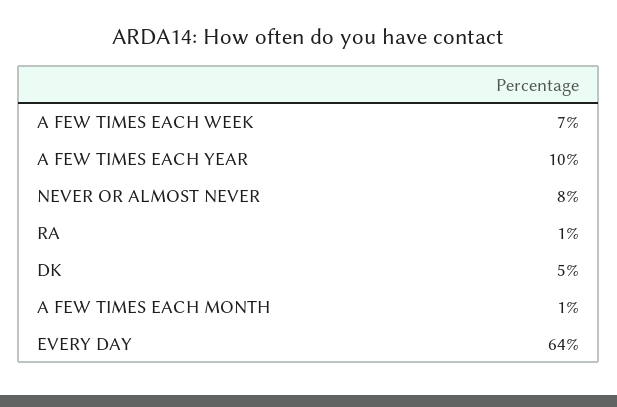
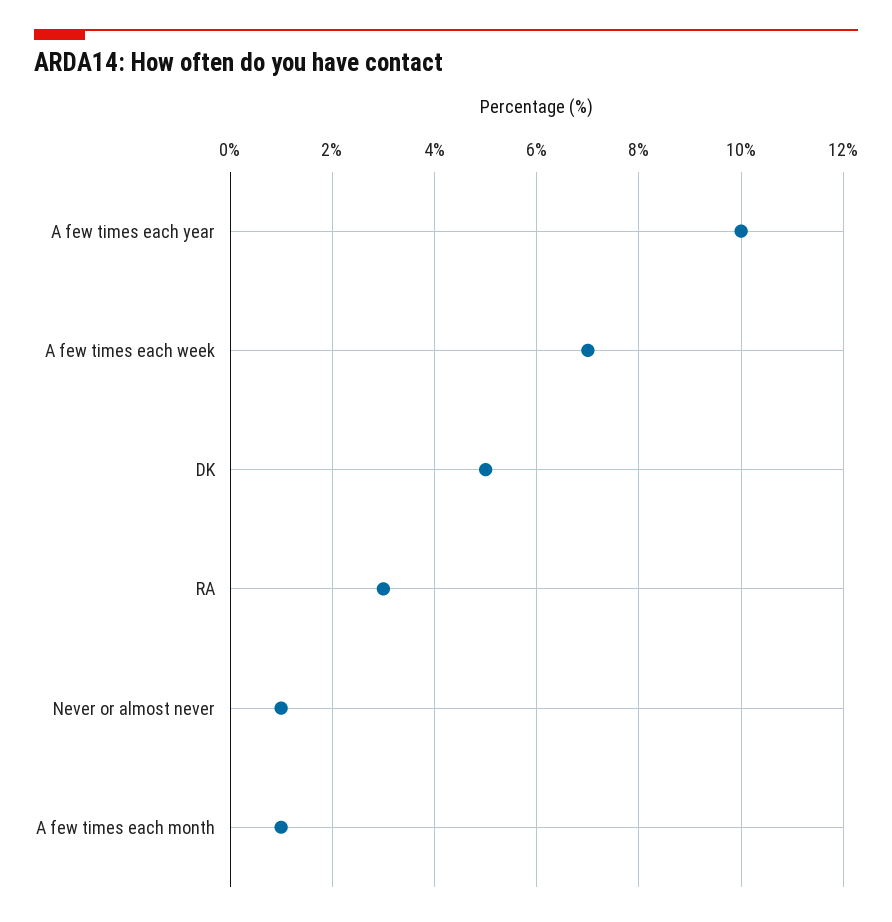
  {
    "A FEW TIMES EACH WEEK": 7,
    "A FEW TIMES EACH YEAR": 10,
-   "NEVER OR ALMOST NEVER": 8,
+   "NEVER OR ALMOST NEVER": 1,
-   "RA": 1,
+   "RA": 3,
    "DK": 5,
-   "A FEW TIMES EACH MONTH": 1,
+   "A FEW TIMES EACH MONTH": 1
-   "EVERY DAY": 64
  }

